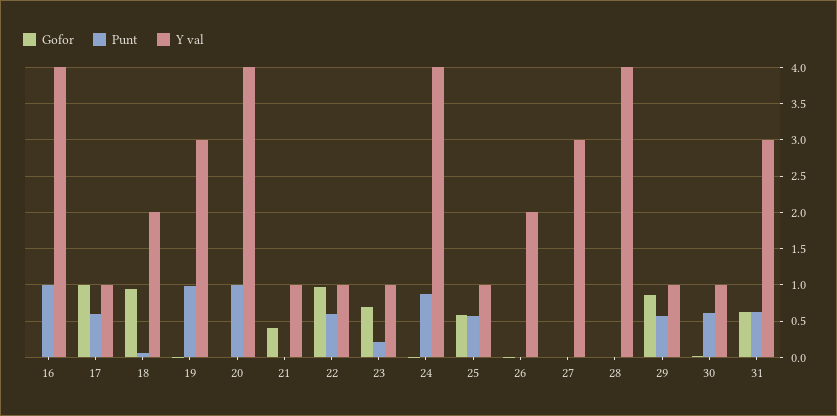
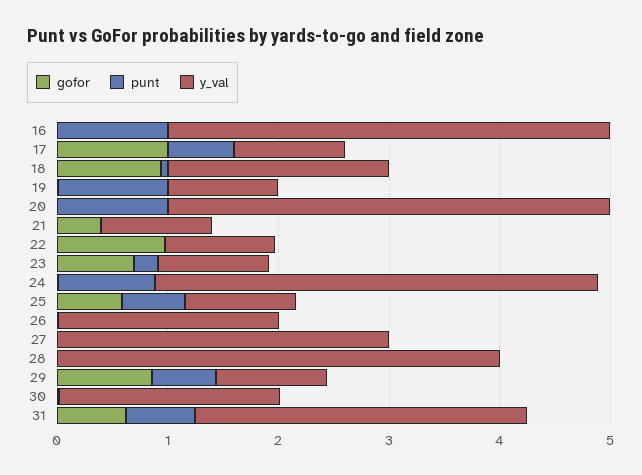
  {
    "Gofor": {
      "16": 0,
      "17": 1,
      "18": 0.9,
      "19": 0,
      "20": 0,
      "21": 0.4,
      "22": 1,
      "23": 0.7,
      "24": 0,
      "25": 0.6,
      "26": 0,
      "27": 0,
      "28": 0,
      "29": 0.9,
      "30": 0,
      "31": 0.6
    },
    "Punt": {
      "16": 1,
      "17": 0.6,
      "18": 0.1,
      "19": 1,
      "20": 1,
      "21": 0,
-     "22": 0.6,
+     "22": 0,
      "23": 0.2,
      "24": 0.9,
      "25": 0.6,
      "26": 0,
      "27": 0,
      "28": 0,
      "29": 0.6,
-     "30": 0.6,
+     "30": 0,
      "31": 0.6
    },
    "Y val": {
      "16": 4,
      "17": 1,
      "18": 2,
-     "19": 3,
+     "19": 1,
      "20": 4,
      "21": 1,
      "22": 1,
      "23": 1,
      "24": 4,
      "25": 1,
      "26": 2,
      "27": 3,
      "28": 4,
      "29": 1,
-     "30": 1,
+     "30": 2,
      "31": 3
    }
  }

